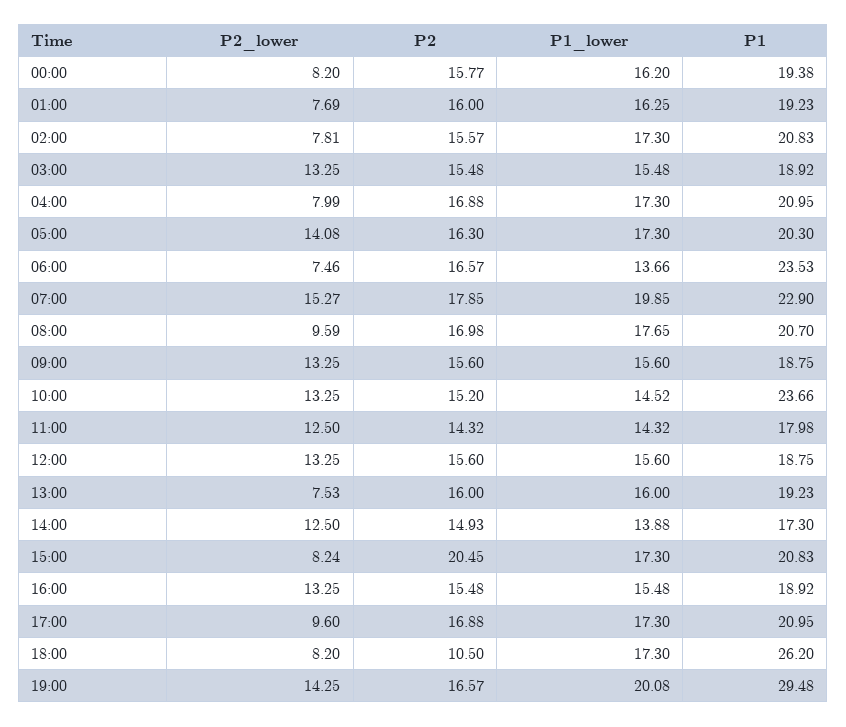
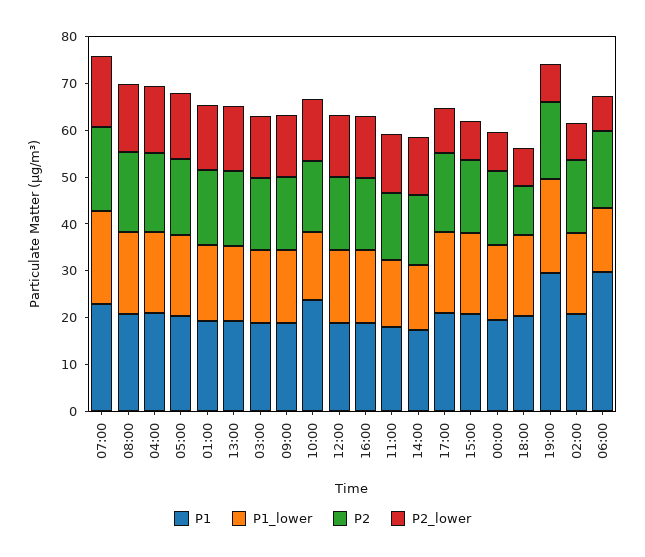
  {
    "P2_lower": {
      "00:00": 8.2,
-     "01:00": 7.69,
+     "01:00": 14,
      "02:00": 7.81,
      "03:00": 13.25,
-     "04:00": 7.99,
+     "04:00": 14,
      "05:00": 14.08,
      "06:00": 7.46,
      "07:00": 15.27,
-     "08:00": 9.59,
+     "08:00": 14,
      "09:00": 13.25,
      "10:00": 13.25,
      "11:00": 12.5,
      "12:00": 13.25,
-     "13:00": 7.53,
+     "13:00": 14,
      "14:00": 12.5,
      "15:00": 8.24,
      "16:00": 13.25,
      "17:00": 9.6,
      "18:00": 8.2,
-     "19:00": 14.25
+     "19:00": 8
    },
    "P2": {
      "00:00": 15.77,
      "01:00": 16,
      "02:00": 15.57,
      "03:00": 15.48,
      "04:00": 16.88,
      "05:00": 16.3,
      "06:00": 16.57,
      "07:00": 17.85,
      "08:00": 16.98,
      "09:00": 15.6,
      "10:00": 15.2,
      "11:00": 14.32,
      "12:00": 15.6,
      "13:00": 16,
      "14:00": 14.93,
-     "15:00": 20.45,
+     "15:00": 16,
      "16:00": 15.48,
      "17:00": 16.88,
      "18:00": 10.5,
      "19:00": 16.57
    },
    "P1_lower": {
      "00:00": 16.2,
      "01:00": 16.25,
      "02:00": 17.3,
      "03:00": 15.48,
      "04:00": 17.3,
      "05:00": 17.3,
      "06:00": 13.66,
      "07:00": 19.85,
      "08:00": 17.65,
      "09:00": 15.6,
      "10:00": 14.52,
      "11:00": 14.32,
      "12:00": 15.6,
      "13:00": 16,
      "14:00": 13.88,
      "15:00": 17.3,
      "16:00": 15.48,
      "17:00": 17.3,
      "18:00": 17.3,
      "19:00": 20.08
    },
    "P1": {
      "00:00": 19.38,
      "01:00": 19.23,
      "02:00": 20.83,
      "03:00": 18.92,
      "04:00": 20.95,
      "05:00": 20.3,
-     "06:00": 23.53,
+     "06:00": 30,
      "07:00": 22.9,
      "08:00": 20.7,
      "09:00": 18.75,
      "10:00": 23.66,
      "11:00": 17.98,
      "12:00": 18.75,
      "13:00": 19.23,
      "14:00": 17.3,
      "15:00": 20.83,
      "16:00": 18.92,
      "17:00": 20.95,
-     "18:00": 26.2,
+     "18:00": 20,
      "19:00": 29.48
    }
  }

